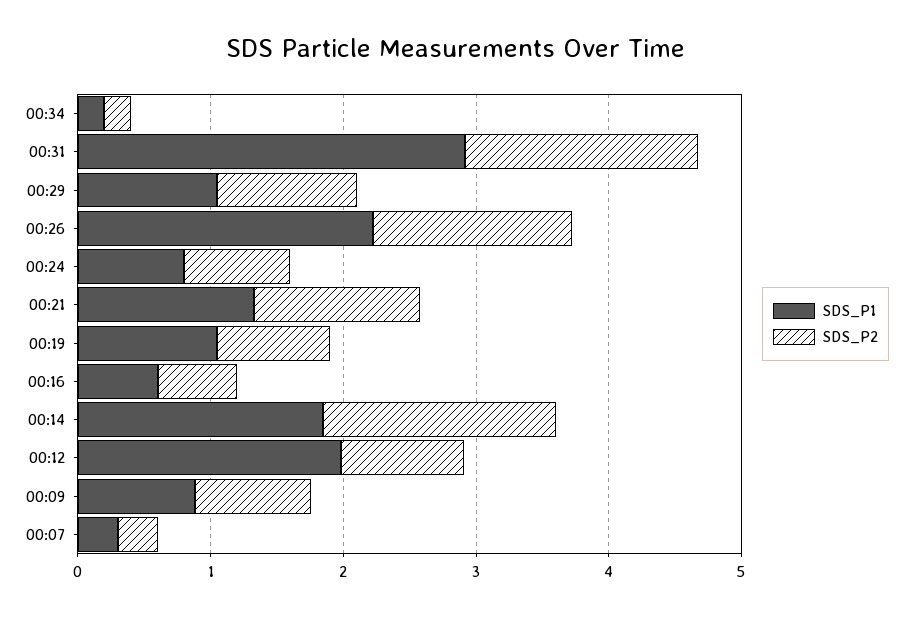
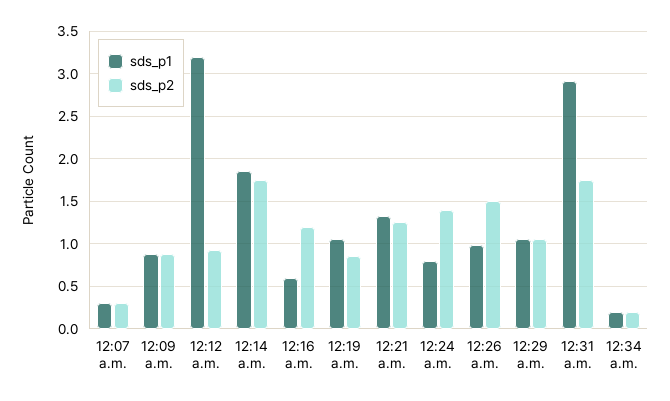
  {
    "SDS_P1": {
      "00:34": 0.2,
      "00:31": 2.9,
      "00:29": 1.1,
-     "00:26": 2.2,
+     "00:26": 1,
      "00:24": 0.8,
      "00:21": 1.3,
      "00:19": 1.1,
      "00:16": 0.6,
      "00:14": 1.9,
-     "00:12": 2,
+     "00:12": 3.2,
      "00:09": 0.9,
      "00:07": 0.3
    },
    "SDS_P2": {
      "00:34": 0.2,
      "00:31": 1.8,
      "00:29": 1.1,
      "00:26": 1.5,
-     "00:24": 0.8,
+     "00:24": 1.4,
      "00:21": 1.3,
      "00:19": 0.9,
-     "00:16": 0.6,
+     "00:16": 1.2,
      "00:14": 1.8,
      "00:12": 0.9,
      "00:09": 0.9,
      "00:07": 0.3
    }
  }

